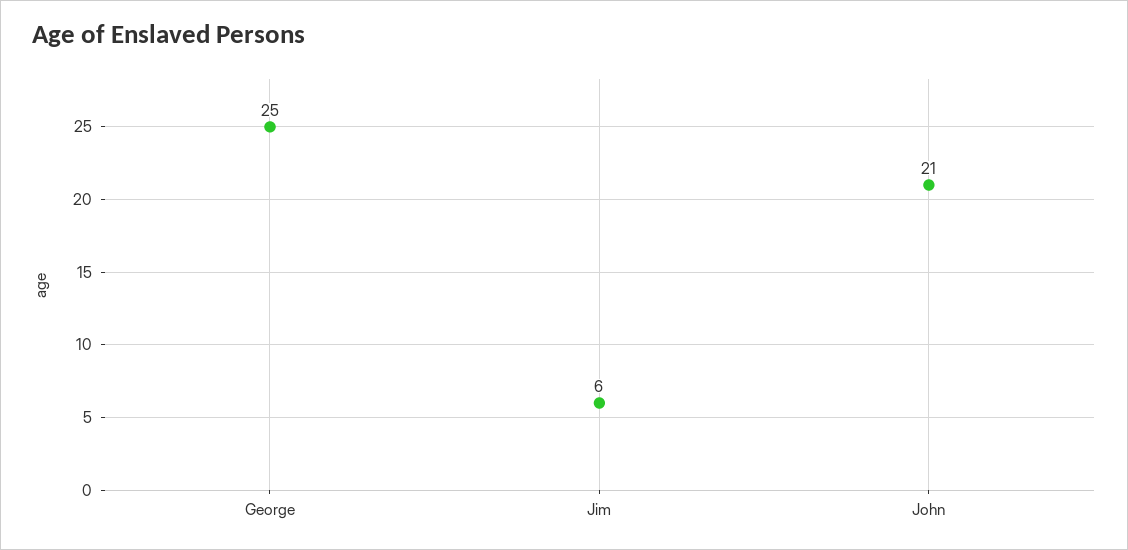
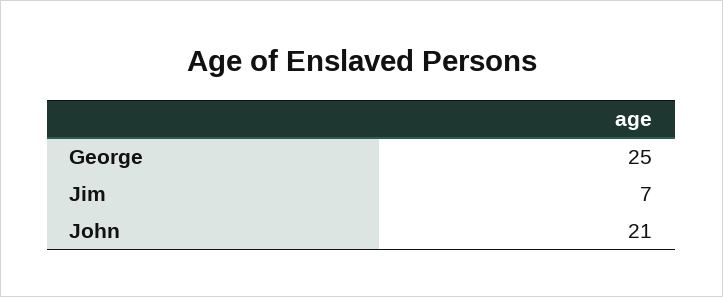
  {
    "George": 25,
-   "Jim": 6,
+   "Jim": 7,
    "John": 21
  }

